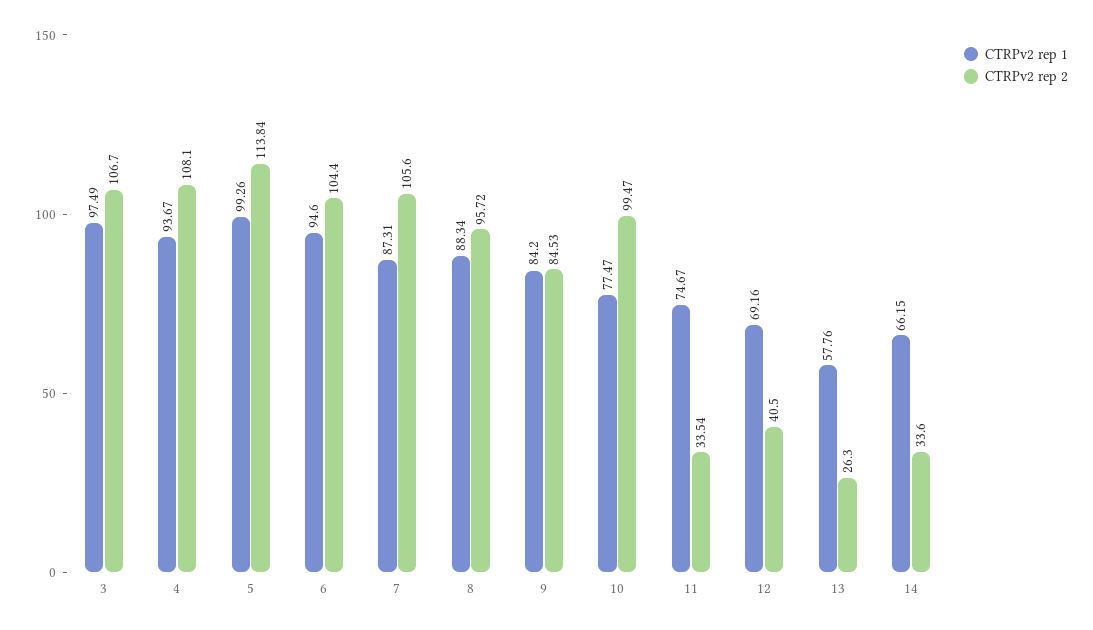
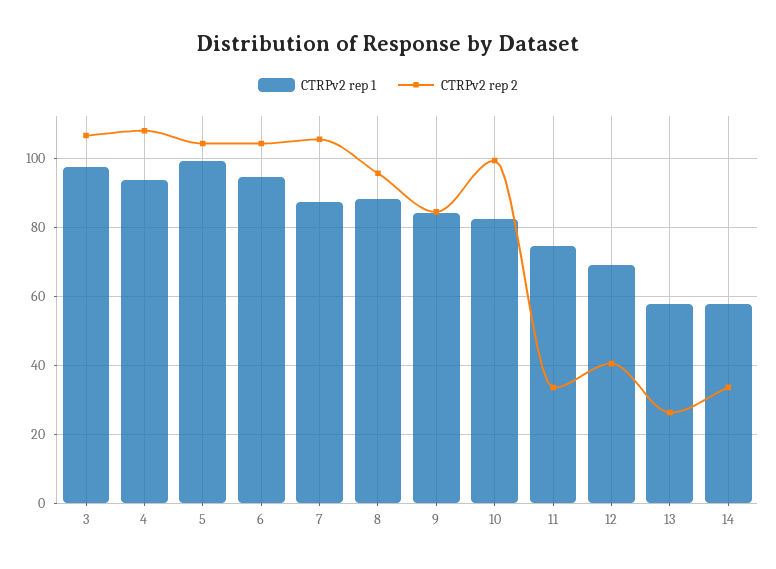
  {
    "CTRPv2 rep 1": {
      "3": 97.49,
      "4": 93.67,
      "5": 99.26,
      "6": 94.6,
      "7": 87.31,
      "8": 88.34,
      "9": 84.2,
-     "10": 77.47,
+     "10": 82,
      "11": 74.67,
      "12": 69.16,
      "13": 57.76,
-     "14": 66.15
+     "14": 58
    },
    "CTRPv2 rep 2": {
      "3": 106.7,
      "4": 108.1,
-     "5": 113.84,
+     "5": 104,
      "6": 104.4,
      "7": 105.6,
      "8": 95.72,
      "9": 84.53,
      "10": 99.47,
      "11": 33.54,
      "12": 40.5,
      "13": 26.3,
      "14": 33.6
    }
  }

